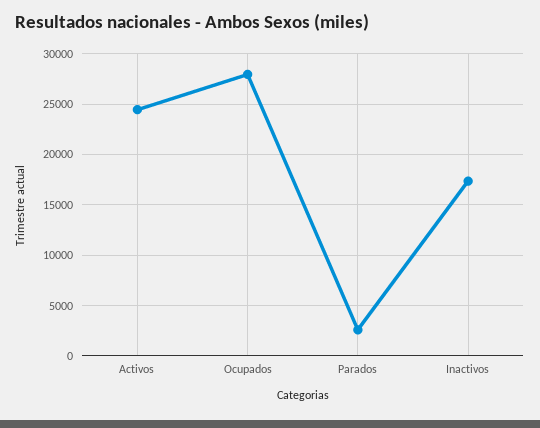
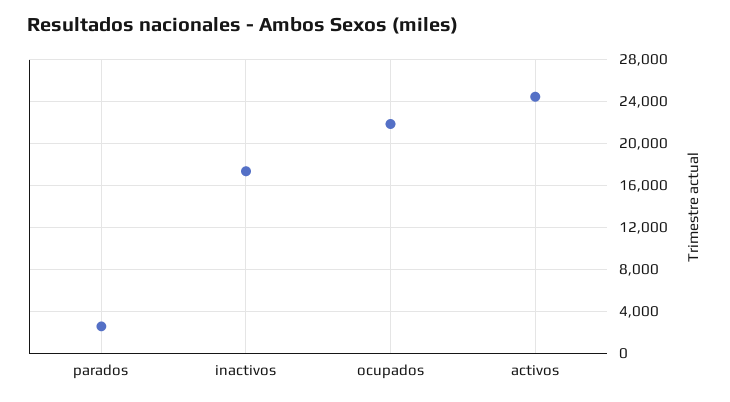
  {
    "Activos": 24000,
-   "Ocupados": 28000,
+   "Ocupados": 22000,
    "Parados": 3000,
    "Inactivos": 17000
  }

